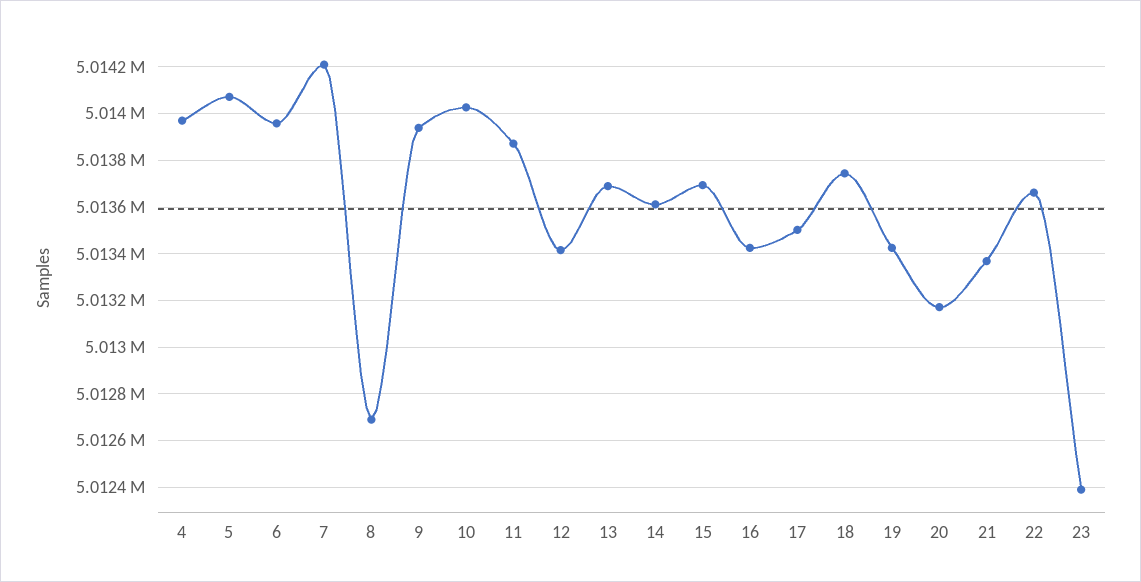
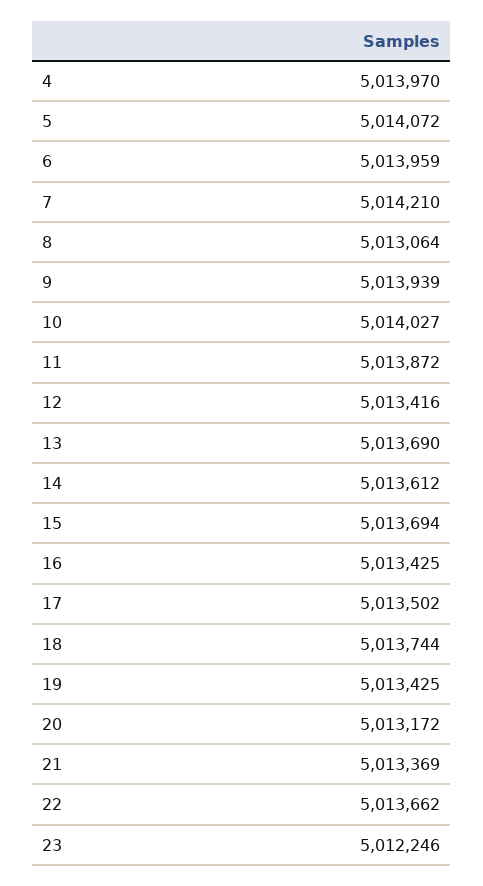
  {
    "4": 5013970,
    "5": 5014072,
    "6": 5013959,
    "7": 5014210,
-   "8": 5012700,
+   "8": 5013064,
    "9": 5013939,
    "10": 5014027,
    "11": 5013872,
    "12": 5013416,
    "13": 5013690,
    "14": 5013612,
    "15": 5013694,
    "16": 5013425,
    "17": 5013502,
    "18": 5013744,
    "19": 5013425,
    "20": 5013172,
    "21": 5013369,
    "22": 5013662,
-   "23": 5012400
+   "23": 5012246
  }

